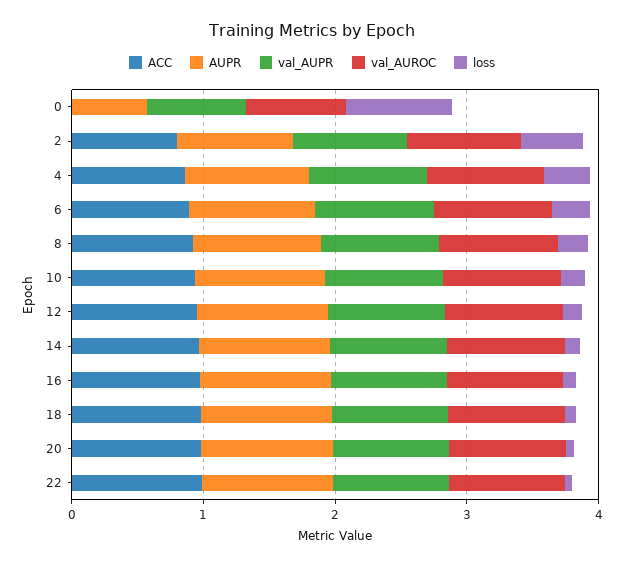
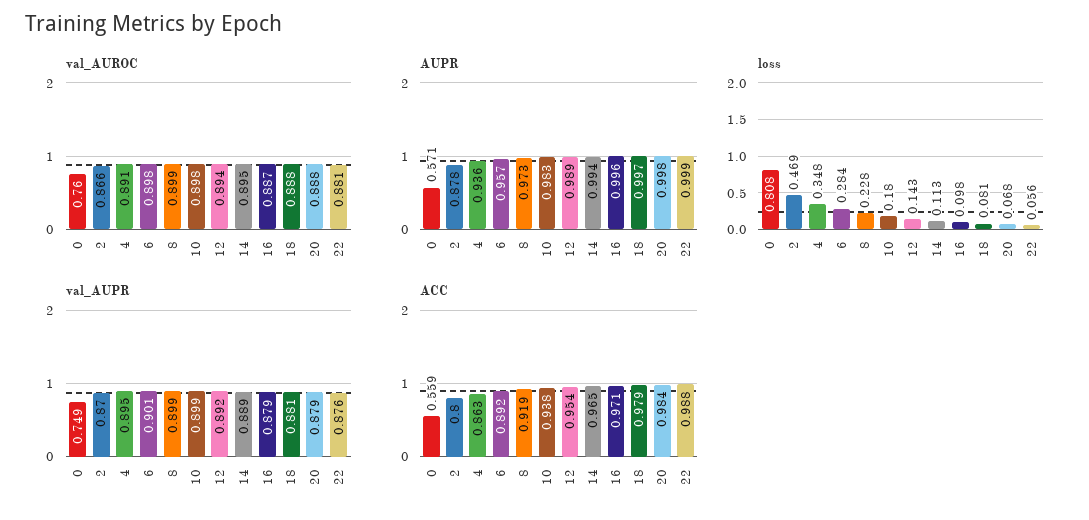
  {
    "ACC": {
-     "0": 0,
+     "0": 0.559,
      "2": 0.8,
      "4": 0.863,
      "6": 0.892,
      "8": 0.919,
      "10": 0.938,
      "12": 0.954,
      "14": 0.965,
      "16": 0.971,
      "18": 0.979,
      "20": 0.984,
      "22": 0.988
    },
    "AUPR": {
      "0": 0.571,
      "2": 0.878,
      "4": 0.936,
      "6": 0.957,
      "8": 0.973,
      "10": 0.983,
      "12": 0.989,
      "14": 0.994,
      "16": 0.996,
      "18": 0.997,
      "20": 0.998,
      "22": 0.999
    },
    "val_AUPR": {
      "0": 0.749,
      "2": 0.87,
      "4": 0.895,
      "6": 0.901,
      "8": 0.899,
      "10": 0.899,
      "12": 0.892,
      "14": 0.889,
      "16": 0.879,
      "18": 0.881,
      "20": 0.879,
      "22": 0.876
    },
    "val_AUROC": {
      "0": 0.76,
      "2": 0.866,
      "4": 0.891,
      "6": 0.898,
      "8": 0.899,
      "10": 0.898,
      "12": 0.894,
      "14": 0.895,
      "16": 0.887,
      "18": 0.888,
      "20": 0.888,
      "22": 0.881
    },
    "loss": {
      "0": 0.808,
      "2": 0.469,
      "4": 0.348,
      "6": 0.284,
      "8": 0.228,
      "10": 0.18,
      "12": 0.143,
      "14": 0.113,
      "16": 0.098,
      "18": 0.081,
      "20": 0.068,
      "22": 0.056
    }
  }

